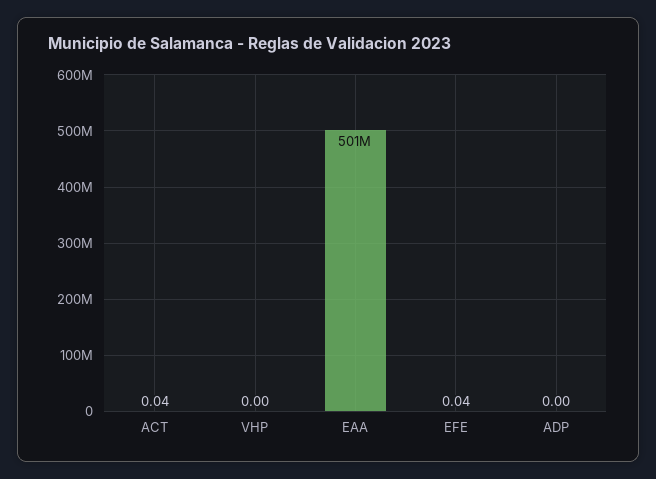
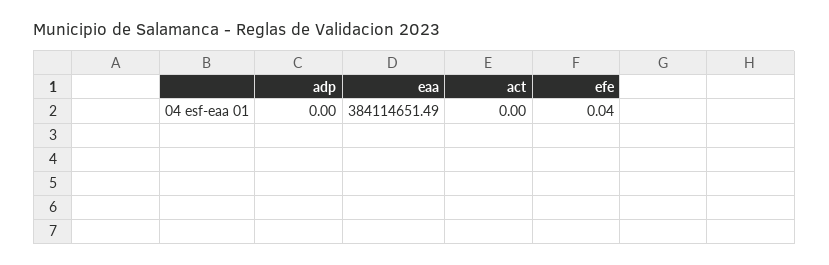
  {
-   "ACT": 0.04,
+   "ACT": 0,
-   "VHP": 0,
-   "EAA": 501000000,
+   "EAA": 384114651.49,
    "EFE": 0.04,
    "ADP": 0
  }

